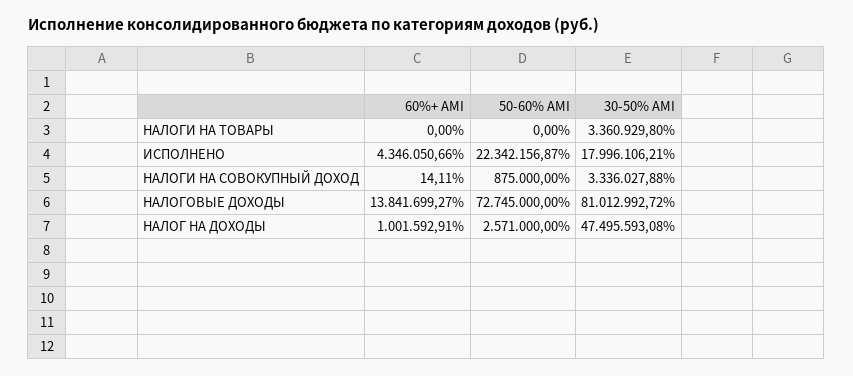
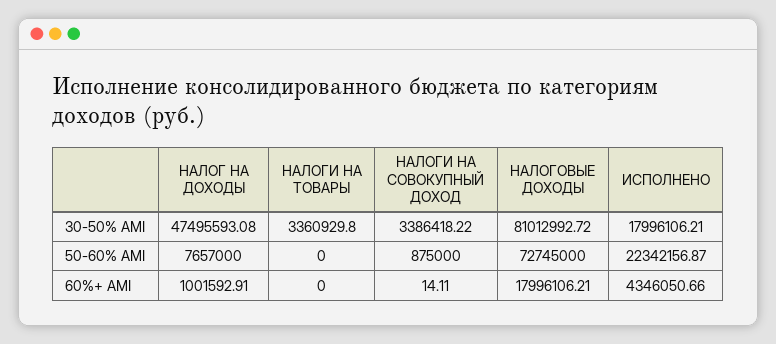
  {
    "60%+ AMI": {
      "НАЛОГИ НА ТОВАРЫ": 0,
      "ИСПОЛНЕНО": 4346050.66,
      "НАЛОГИ НА СОВОКУПНЫЙ ДОХОД": 14.11,
-     "НАЛОГОВЫЕ ДОХОДЫ": 13841699.27,
+     "НАЛОГОВЫЕ ДОХОДЫ": 17996106.21,
      "НАЛОГ НА ДОХОДЫ": 1001592.91
    },
    "50-60% AMI": {
      "НАЛОГИ НА ТОВАРЫ": 0,
      "ИСПОЛНЕНО": 22342156.87,
      "НАЛОГИ НА СОВОКУПНЫЙ ДОХОД": 875000,
      "НАЛОГОВЫЕ ДОХОДЫ": 72745000,
-     "НАЛОГ НА ДОХОДЫ": 2571000
+     "НАЛОГ НА ДОХОДЫ": 7657000
    },
    "30-50% AMI": {
      "НАЛОГИ НА ТОВАРЫ": 3360929.8,
      "ИСПОЛНЕНО": 17996106.21,
-     "НАЛОГИ НА СОВОКУПНЫЙ ДОХОД": 3336027.88,
+     "НАЛОГИ НА СОВОКУПНЫЙ ДОХОД": 3386418.22,
      "НАЛОГОВЫЕ ДОХОДЫ": 81012992.72,
      "НАЛОГ НА ДОХОДЫ": 47495593.08
    }
  }

